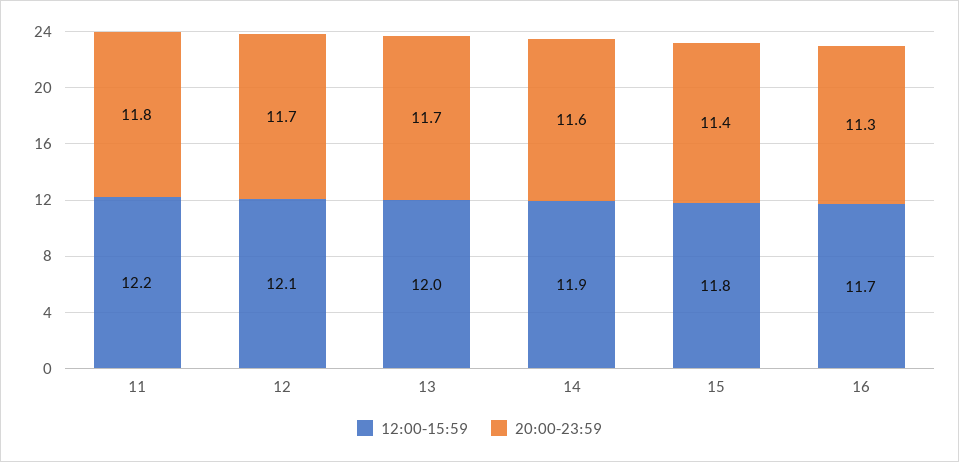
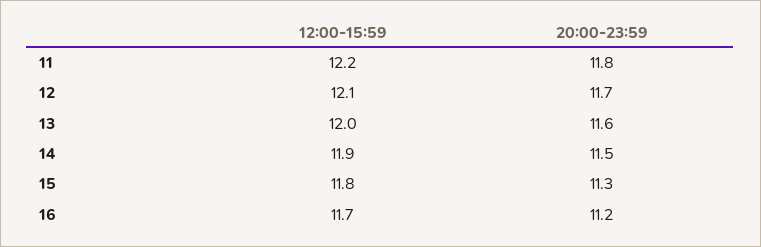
  {
    "12:00-15:59": {
      "11": 12.2,
      "12": 12.1,
      "13": 12,
      "14": 11.9,
      "15": 11.8,
      "16": 11.7
    },
    "20:00-23:59": {
      "11": 11.8,
      "12": 11.7,
-     "13": 11.7,
+     "13": 11.6,
-     "14": 11.6,
+     "14": 11.5,
-     "15": 11.4,
+     "15": 11.3,
-     "16": 11.3
+     "16": 11.2
    }
  }

